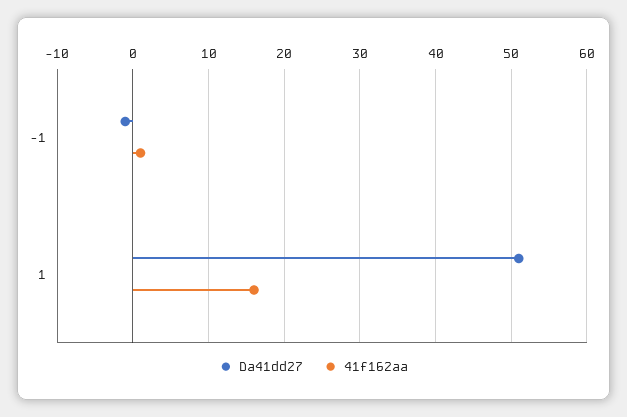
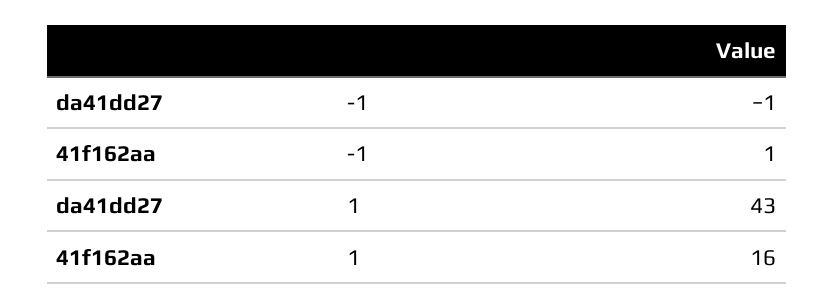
  {
    "Da41dd27": {
      "-1": -1,
-     "1": 51
+     "1": 43
    },
    "41f162aa": {
      "-1": 1,
      "1": 16
    }
  }

